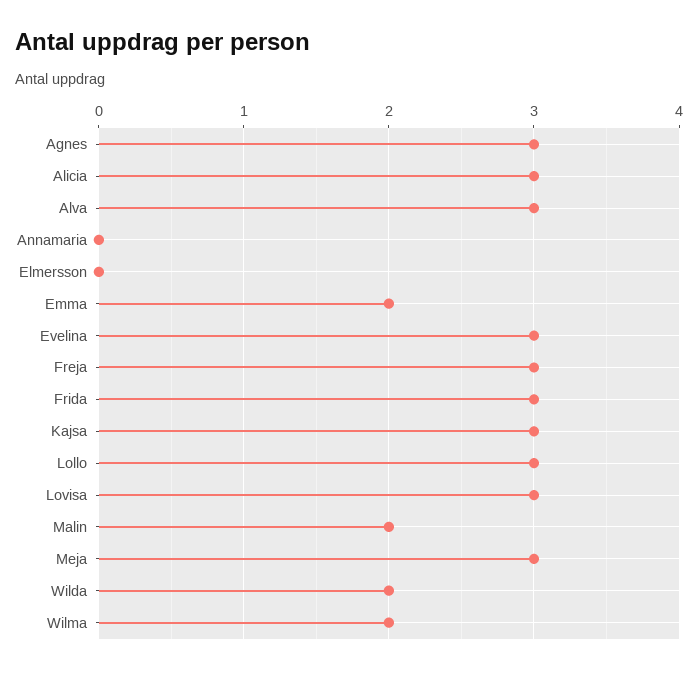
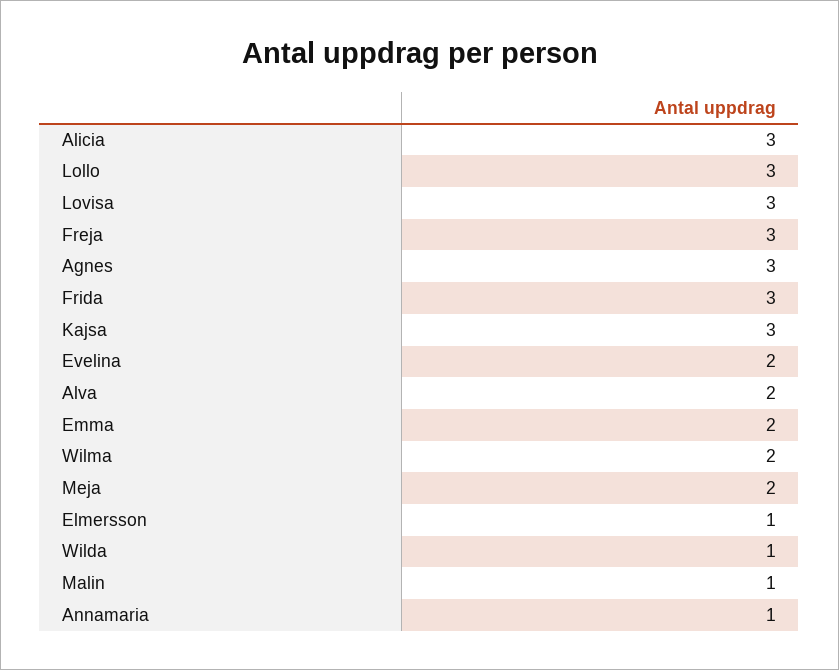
  {
    "Agnes": 3,
    "Alicia": 3,
-   "Alva": 3,
+   "Alva": 2,
-   "Annamaria": 0,
+   "Annamaria": 1,
-   "Elmersson": 0,
+   "Elmersson": 1,
    "Emma": 2,
-   "Evelina": 3,
+   "Evelina": 2,
    "Freja": 3,
    "Frida": 3,
    "Kajsa": 3,
    "Lollo": 3,
    "Lovisa": 3,
-   "Malin": 2,
+   "Malin": 1,
-   "Meja": 3,
+   "Meja": 2,
-   "Wilda": 2,
+   "Wilda": 1,
    "Wilma": 2
  }

